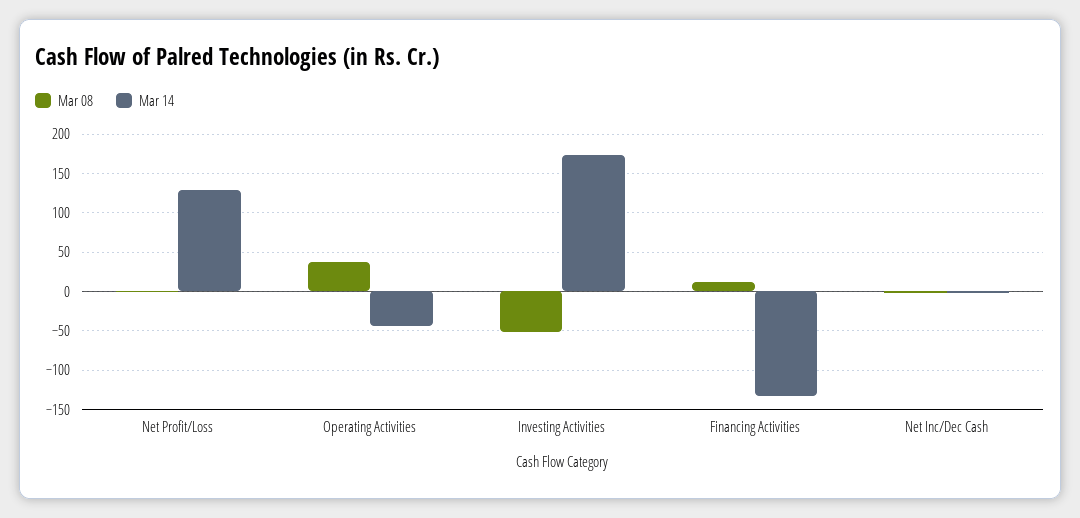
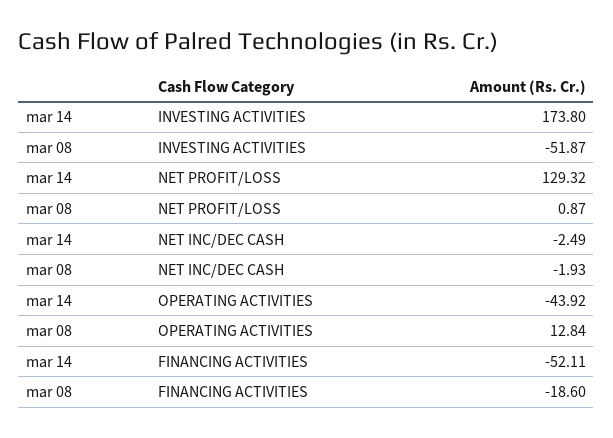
  {
    "Mar 08": {
      "Net Profit/Loss": 0.87,
-     "Operating Activities": 40,
+     "Operating Activities": 12.84,
      "Investing Activities": -51.87,
-     "Financing Activities": 10,
+     "Financing Activities": -18.6,
      "Net Inc/Dec Cash": -1.93
    },
    "Mar 14": {
      "Net Profit/Loss": 129.32,
      "Operating Activities": -43.92,
      "Investing Activities": 173.8,
-     "Financing Activities": -130,
+     "Financing Activities": -52.11,
      "Net Inc/Dec Cash": -2.49
    }
  }

